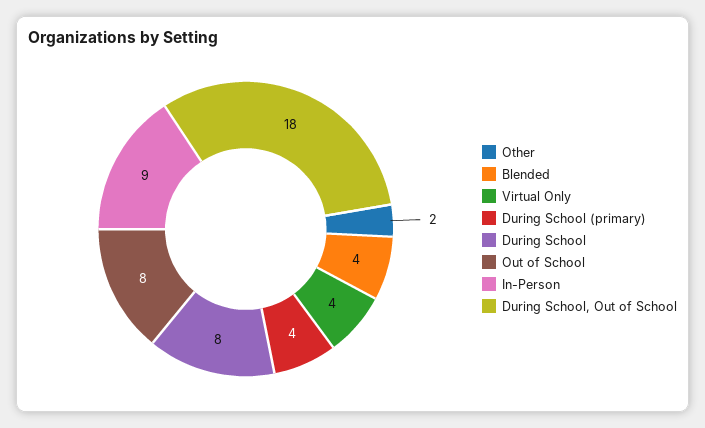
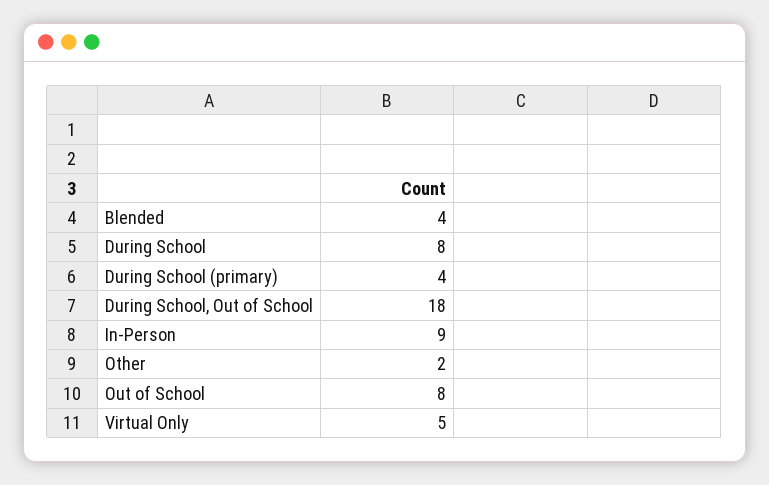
  {
    "Other": 2,
    "Blended": 4,
-   "Virtual Only": 4,
+   "Virtual Only": 5,
    "During School (primary)": 4,
    "During School": 8,
    "Out of School": 8,
    "In-Person": 9,
    "During School, Out of School": 18
  }

